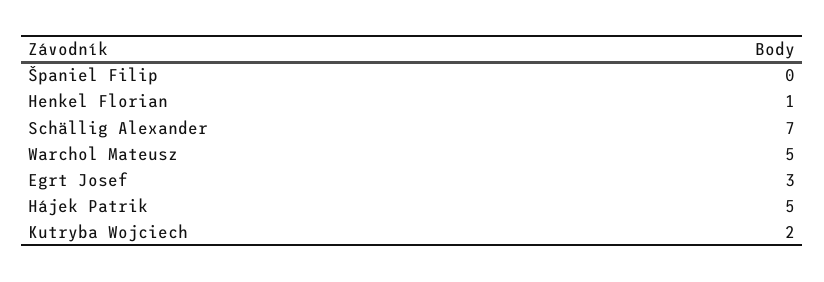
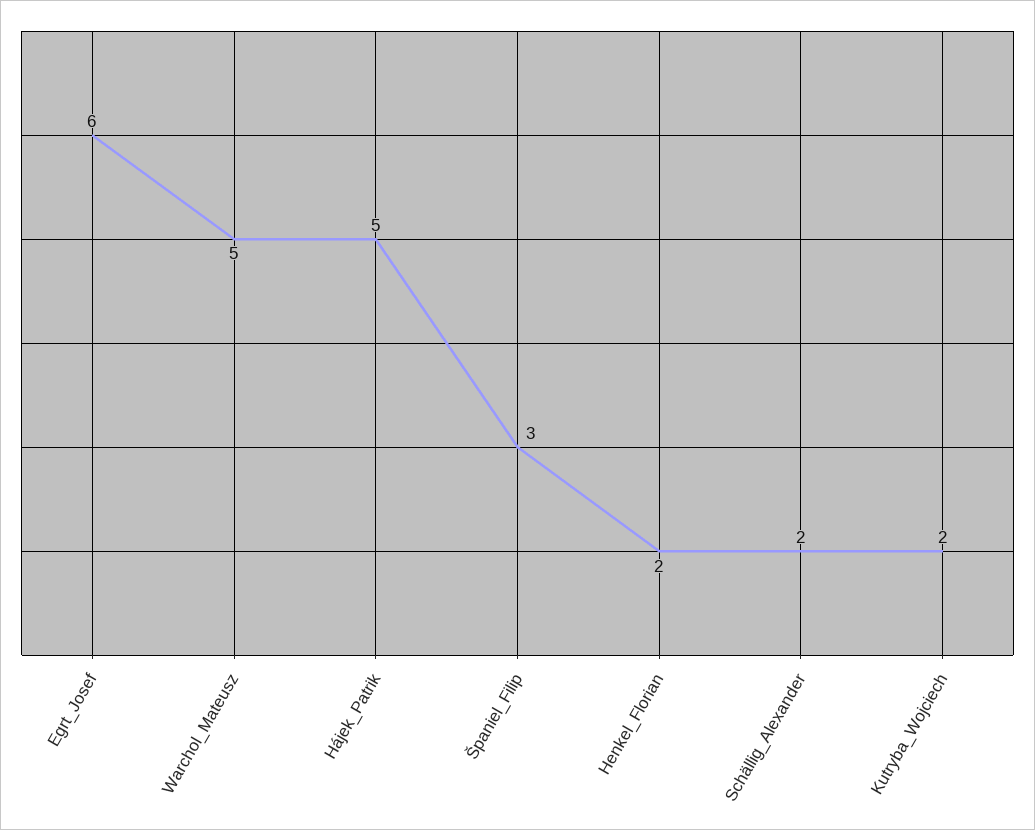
  {
-   "Španiel Filip": 0,
+   "Španiel Filip": 3,
-   "Henkel Florian": 1,
+   "Henkel Florian": 2,
-   "Schällig Alexander": 7,
+   "Schällig Alexander": 2,
    "Warchol Mateusz": 5,
-   "Egrt Josef": 3,
+   "Egrt Josef": 6,
    "Hájek Patrik": 5,
    "Kutryba Wojciech": 2
  }

